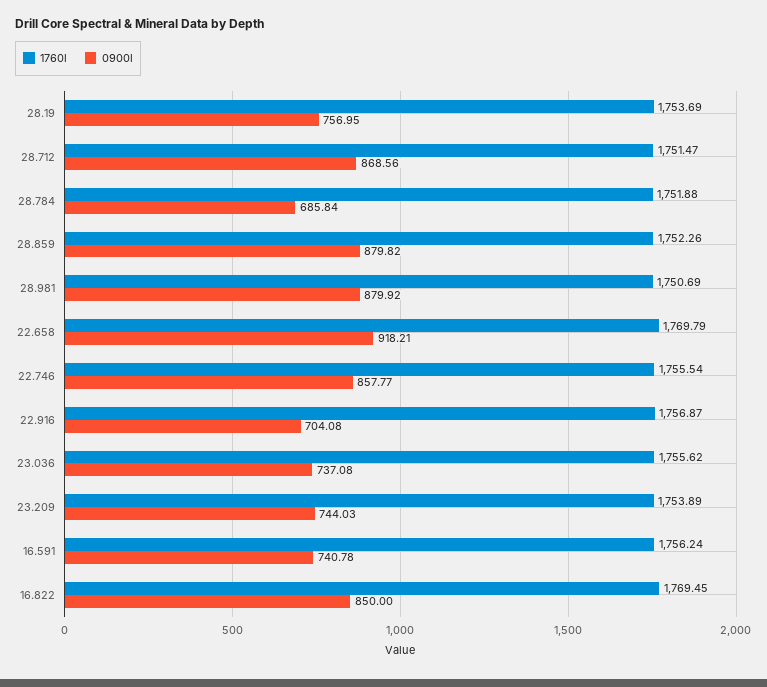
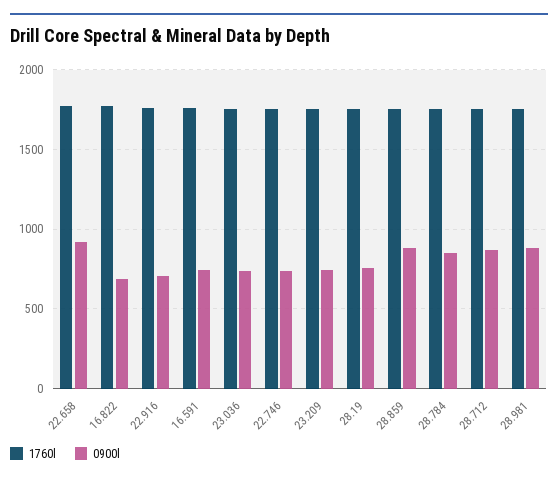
  {
    "1760l": {
      "28.19": 1753.69,
      "28.712": 1751.47,
      "28.784": 1751.88,
      "28.859": 1752.26,
      "28.981": 1750.69,
      "22.658": 1769.79,
      "22.746": 1755.54,
      "22.916": 1756.87,
      "23.036": 1755.62,
      "23.209": 1753.89,
      "16.591": 1756.24,
      "16.822": 1769.45
    },
    "0900l": {
      "28.19": 756.95,
      "28.712": 868.56,
-     "28.784": 685.84,
+     "28.784": 850,
      "28.859": 879.82,
      "28.981": 879.92,
      "22.658": 918.21,
-     "22.746": 857.77,
+     "22.746": 750,
      "22.916": 704.08,
      "23.036": 737.08,
      "23.209": 744.03,
      "16.591": 740.78,
-     "16.822": 850
+     "16.822": 700
    }
  }

